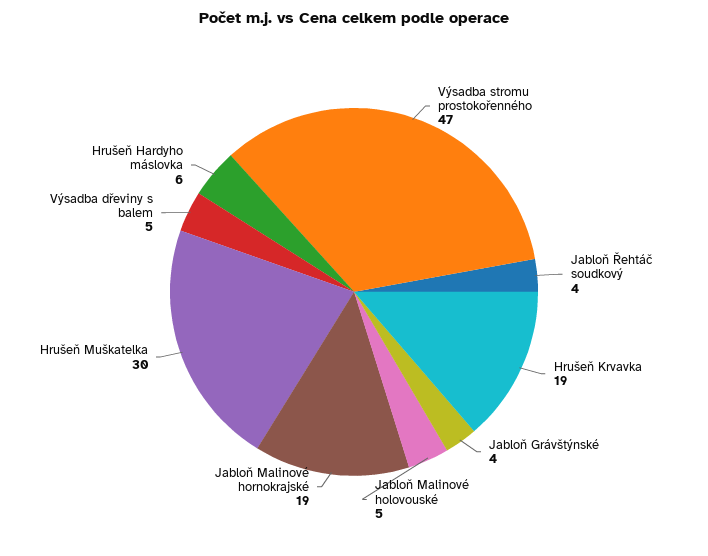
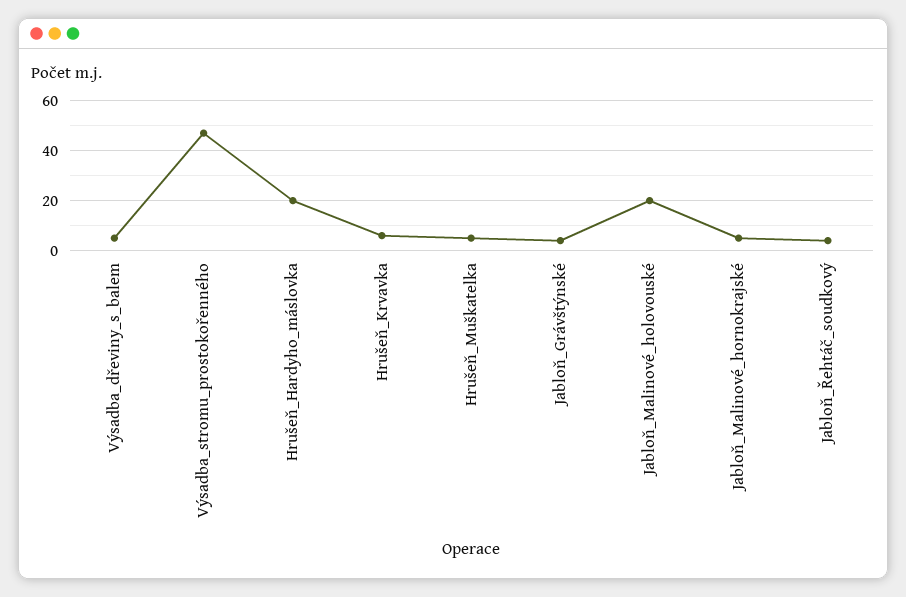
  {
    "Výsadba stromu prostokořenného": 47,
    "Jabloň Řehtáč soudkový": 4,
-   "Hrušeň Krvavka": 19,
+   "Hrušeň Krvavka": 5,
    "Jabloň Grávštýnské": 4,
-   "Jabloň Malinové holovouské": 5,
+   "Jabloň Malinové holovouské": 20,
-   "Jabloň Malinové hornokrajské": 19,
+   "Jabloň Malinové hornokrajské": 5,
-   "Hrušeň Muškatelka": 30,
+   "Hrušeň Muškatelka": 5,
    "Výsadba dřeviny s balem": 5,
-   "Hrušeň Hardyho máslovka": 6
+   "Hrušeň Hardyho máslovka": 20
  }

